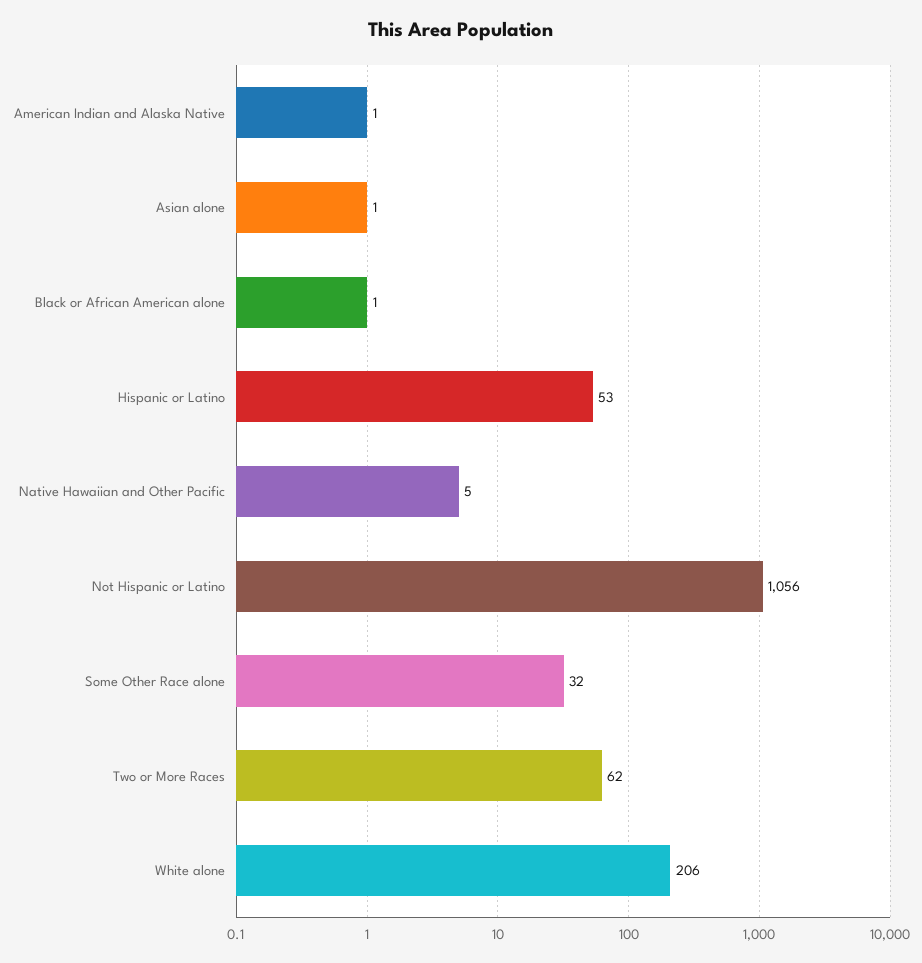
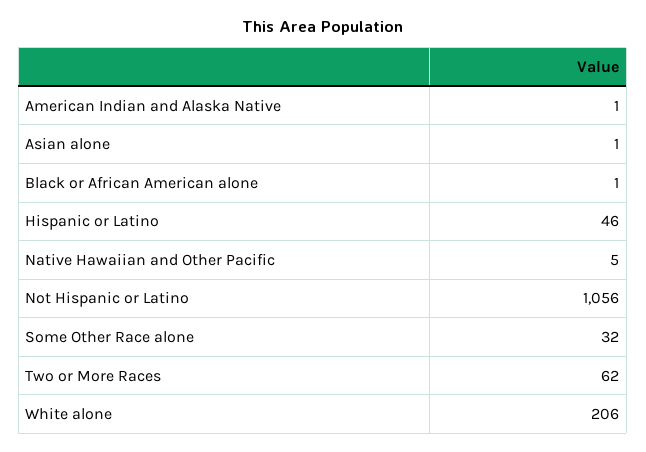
  {
    "American Indian and Alaska Native": 1,
    "Asian alone": 1,
    "Black or African American alone": 1,
-   "Hispanic or Latino": 53,
+   "Hispanic or Latino": 46,
    "Native Hawaiian and Other Pacific": 5,
    "Not Hispanic or Latino": 1056,
    "Some Other Race alone": 32,
    "Two or More Races": 62,
    "White alone": 206
  }

